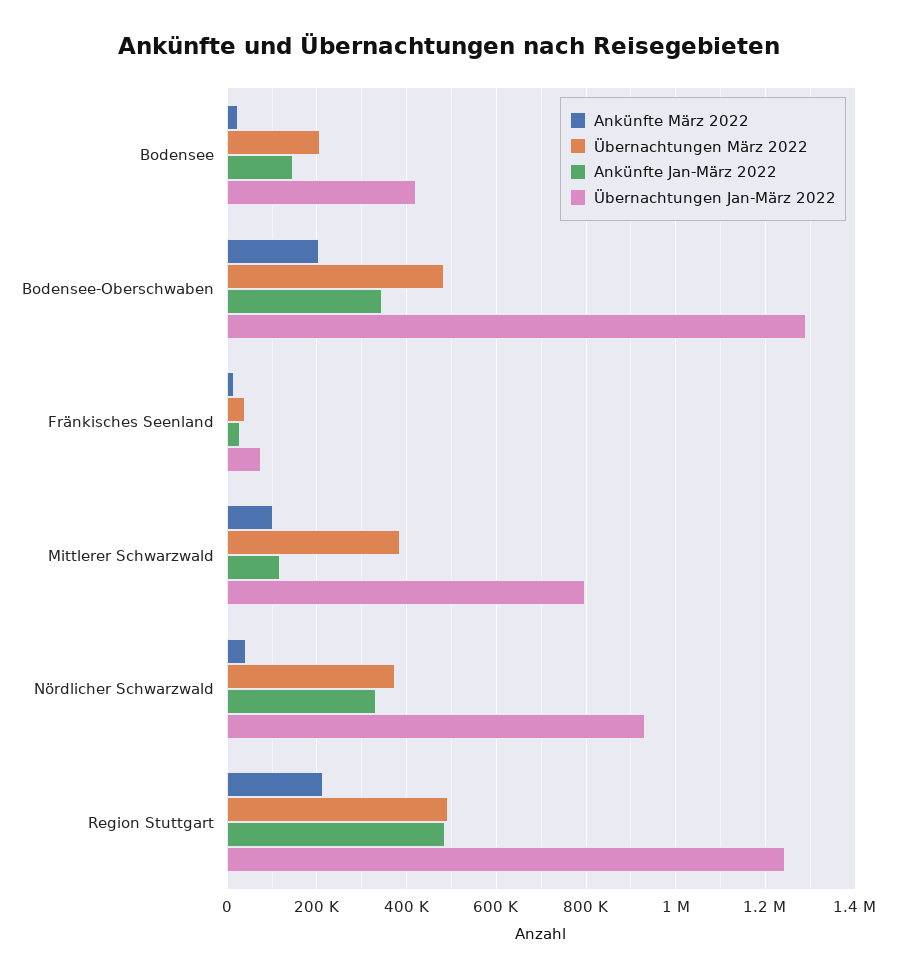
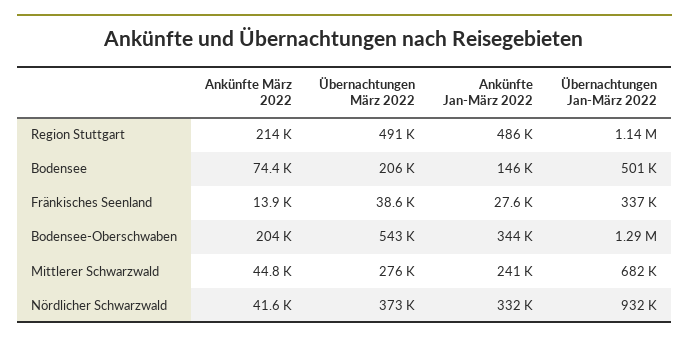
  {
    "Ankünfte März 2022": {
-     "Bodensee": 20000,
+     "Bodensee": 74400,
      "Bodensee-Oberschwaben": 204000,
      "Fränkisches Seenland": 13900,
-     "Mittlerer Schwarzwald": 100000,
+     "Mittlerer Schwarzwald": 44800,
      "Nördlicher Schwarzwald": 41600,
      "Region Stuttgart": 214000
    },
    "Übernachtungen März 2022": {
      "Bodensee": 206000,
-     "Bodensee-Oberschwaben": 480000,
+     "Bodensee-Oberschwaben": 543000,
      "Fränkisches Seenland": 38600,
-     "Mittlerer Schwarzwald": 380000,
+     "Mittlerer Schwarzwald": 276000,
      "Nördlicher Schwarzwald": 373000,
      "Region Stuttgart": 491000
    },
    "Ankünfte Jan-März 2022": {
      "Bodensee": 146000,
      "Bodensee-Oberschwaben": 344000,
      "Fränkisches Seenland": 27600,
-     "Mittlerer Schwarzwald": 120000,
+     "Mittlerer Schwarzwald": 241000,
      "Nördlicher Schwarzwald": 332000,
      "Region Stuttgart": 486000
    },
    "Übernachtungen Jan-März 2022": {
-     "Bodensee": 420000,
+     "Bodensee": 501000,
      "Bodensee-Oberschwaben": 1290000,
-     "Fränkisches Seenland": 80000,
+     "Fränkisches Seenland": 337000,
-     "Mittlerer Schwarzwald": 800000,
+     "Mittlerer Schwarzwald": 682000,
      "Nördlicher Schwarzwald": 932000,
-     "Region Stuttgart": 1240000
+     "Region Stuttgart": 1140000
    }
  }

